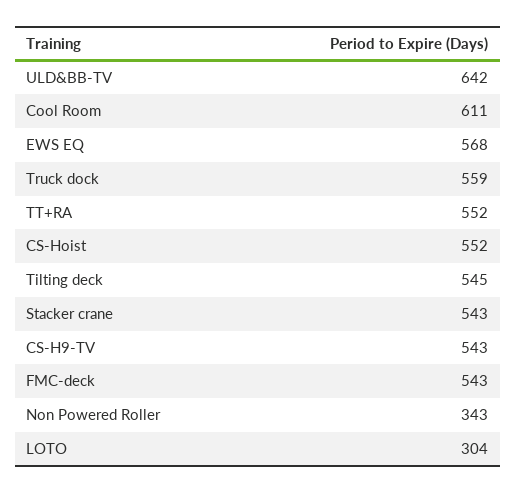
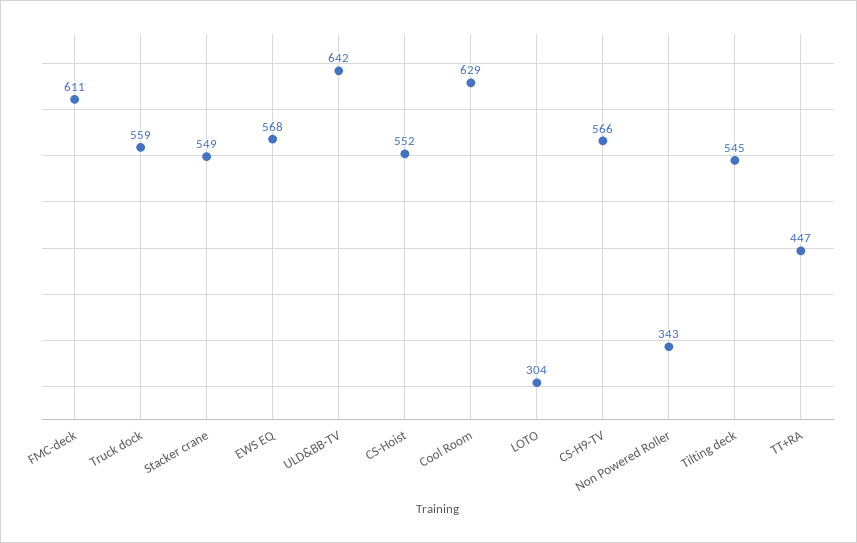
  {
    "ULD&BB-TV": 642,
-   "Cool Room": 611,
+   "Cool Room": 629,
    "EWS EQ": 568,
    "Truck dock": 559,
-   "TT+RA": 552,
+   "TT+RA": 447,
    "CS-Hoist": 552,
    "Tilting deck": 545,
-   "Stacker crane": 543,
+   "Stacker crane": 549,
-   "CS-H9-TV": 543,
+   "CS-H9-TV": 566,
-   "FMC-deck": 543,
+   "FMC-deck": 611,
    "Non Powered Roller": 343,
    "LOTO": 304
  }

